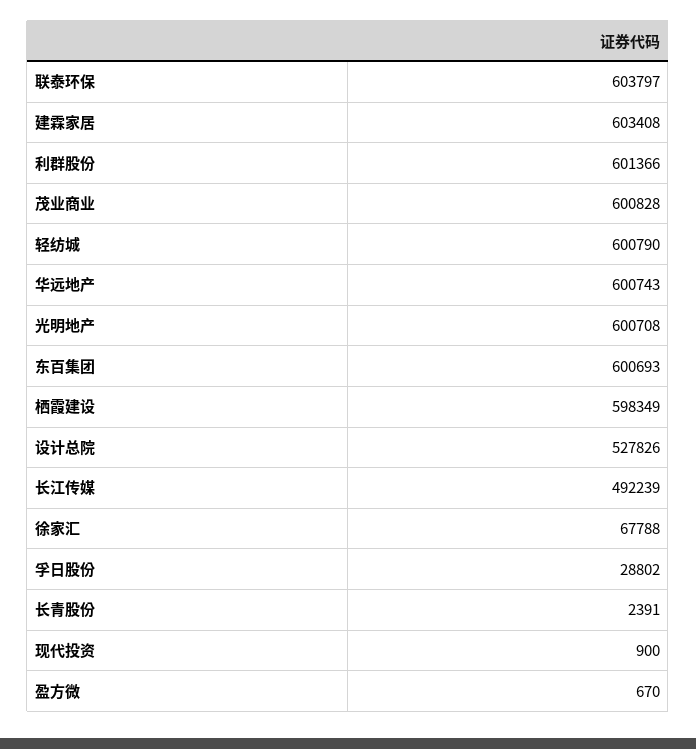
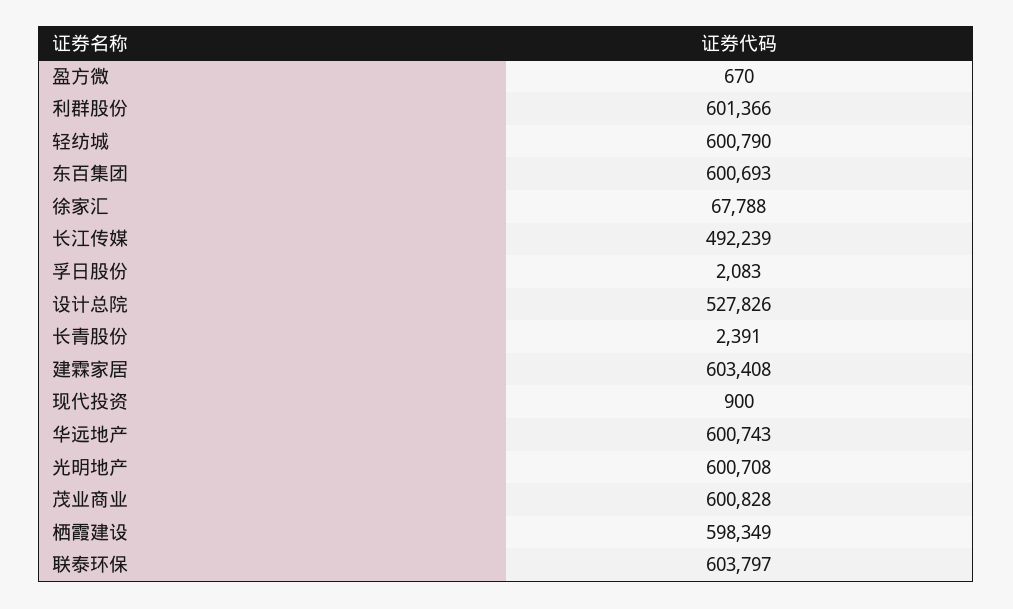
  {
    "联泰环保": 603797,
    "建霖家居": 603408,
    "利群股份": 601366,
    "茂业商业": 600828,
    "轻纺城": 600790,
    "华远地产": 600743,
    "光明地产": 600708,
    "东百集团": 600693,
    "栖霞建设": 598349,
    "设计总院": 527826,
    "长江传媒": 492239,
    "徐家汇": 67788,
-   "孚日股份": 28802,
+   "孚日股份": 2083,
    "长青股份": 2391,
    "现代投资": 900,
    "盈方微": 670
  }

